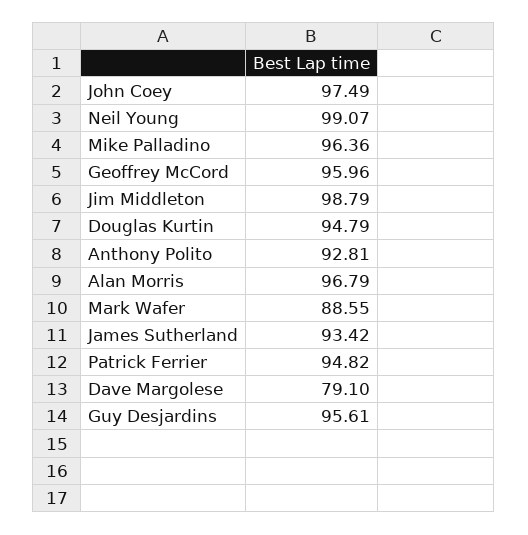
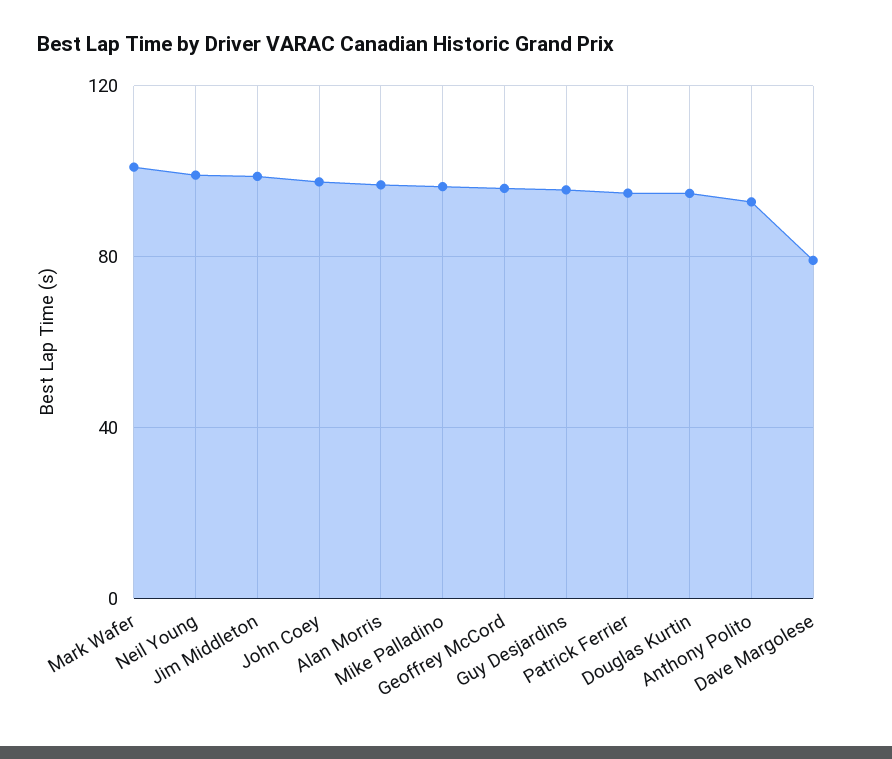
  {
    "John Coey": 97.49,
    "Neil Young": 99.07,
    "Mike Palladino": 96.36,
    "Geoffrey McCord": 95.96,
    "Jim Middleton": 98.79,
    "Douglas Kurtin": 94.79,
    "Anthony Polito": 92.81,
    "Alan Morris": 96.79,
-   "Mark Wafer": 88.55,
+   "Mark Wafer": 100,
-   "James Sutherland": 93.42,
    "Patrick Ferrier": 94.82,
    "Dave Margolese": 79.1,
    "Guy Desjardins": 95.61
  }

